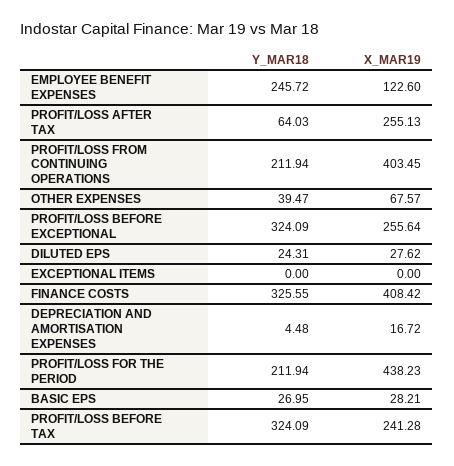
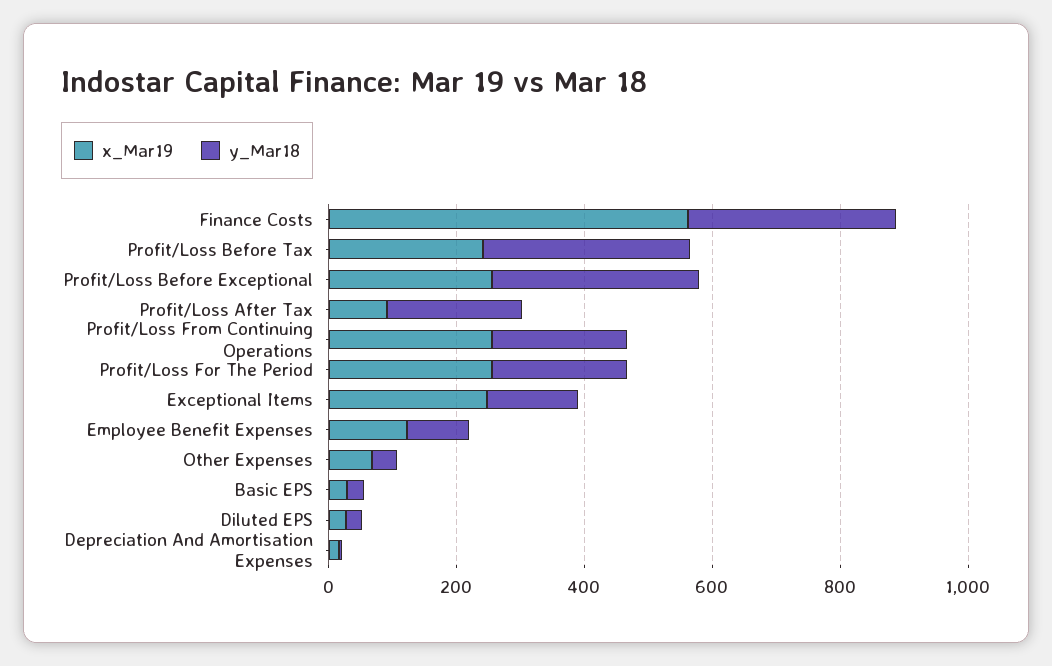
  {
    "Y_MAR18": {
-     "EMPLOYEE BENEFIT EXPENSES": 245.72,
+     "EMPLOYEE BENEFIT EXPENSES": 100,
-     "PROFIT/LOSS AFTER TAX": 64.03,
+     "PROFIT/LOSS AFTER TAX": 200,
      "PROFIT/LOSS FROM CONTINUING OPERATIONS": 211.94,
      "OTHER EXPENSES": 39.47,
      "PROFIT/LOSS BEFORE EXCEPTIONAL": 324.09,
      "DILUTED EPS": 24.31,
-     "EXCEPTIONAL ITEMS": 0,
+     "EXCEPTIONAL ITEMS": 150,
      "FINANCE COSTS": 325.55,
      "DEPRECIATION AND AMORTISATION EXPENSES": 4.48,
      "PROFIT/LOSS FOR THE PERIOD": 211.94,
      "BASIC EPS": 26.95,
      "PROFIT/LOSS BEFORE TAX": 324.09
    },
    "X_MAR19": {
      "EMPLOYEE BENEFIT EXPENSES": 122.6,
-     "PROFIT/LOSS AFTER TAX": 255.13,
+     "PROFIT/LOSS AFTER TAX": 100,
-     "PROFIT/LOSS FROM CONTINUING OPERATIONS": 403.45,
+     "PROFIT/LOSS FROM CONTINUING OPERATIONS": 250,
      "OTHER EXPENSES": 67.57,
      "PROFIT/LOSS BEFORE EXCEPTIONAL": 255.64,
      "DILUTED EPS": 27.62,
-     "EXCEPTIONAL ITEMS": 0,
+     "EXCEPTIONAL ITEMS": 250,
-     "FINANCE COSTS": 408.42,
+     "FINANCE COSTS": 550,
      "DEPRECIATION AND AMORTISATION EXPENSES": 16.72,
-     "PROFIT/LOSS FOR THE PERIOD": 438.23,
+     "PROFIT/LOSS FOR THE PERIOD": 250,
      "BASIC EPS": 28.21,
      "PROFIT/LOSS BEFORE TAX": 241.28
    }
  }

